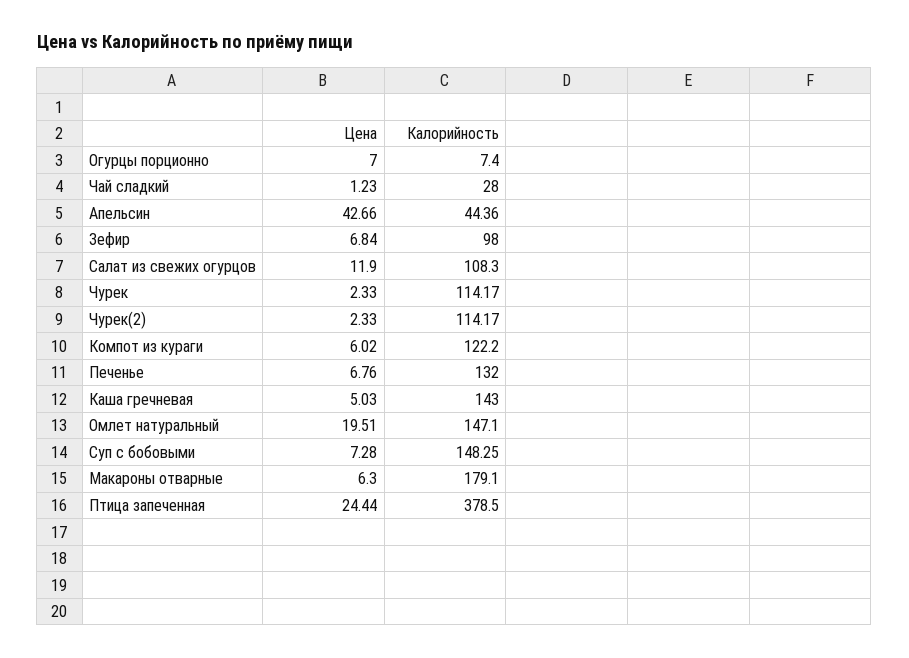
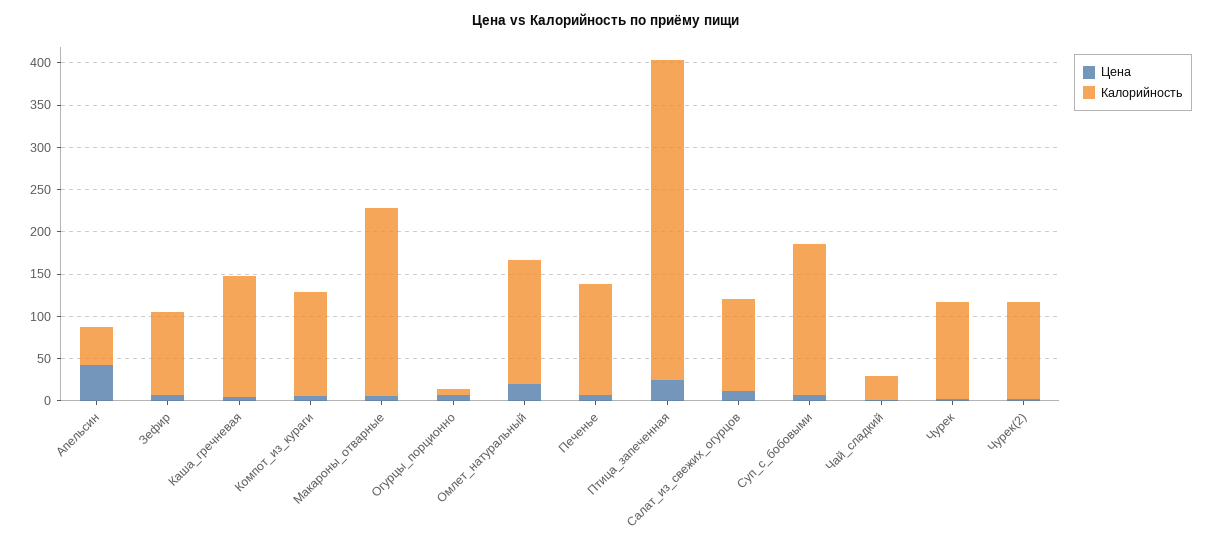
  {
    "Цена": {
      "Огурцы порционно": 7,
      "Чай сладкий": 1.23,
      "Апельсин": 42.66,
      "Зефир": 6.84,
      "Салат из свежих огурцов": 11.9,
      "Чурек": 2.33,
      "Чурек(2)": 2.33,
      "Компот из кураги": 6.02,
      "Печенье": 6.76,
      "Каша гречневая": 5.03,
      "Омлет натуральный": 19.51,
      "Суп с бобовыми": 7.28,
      "Макароны отварные": 6.3,
      "Птица запеченная": 24.44
    },
    "Калорийность": {
      "Огурцы порционно": 7.4,
      "Чай сладкий": 28,
      "Апельсин": 44.36,
      "Зефир": 98,
      "Салат из свежих огурцов": 108.3,
      "Чурек": 114.17,
      "Чурек(2)": 114.17,
      "Компот из кураги": 122.2,
      "Печенье": 132,
      "Каша гречневая": 143,
      "Омлет натуральный": 147.1,
-     "Суп с бобовыми": 148.25,
+     "Суп с бобовыми": 180,
-     "Макароны отварные": 179.1,
+     "Макароны отварные": 220,
      "Птица запеченная": 378.5
    }
  }

